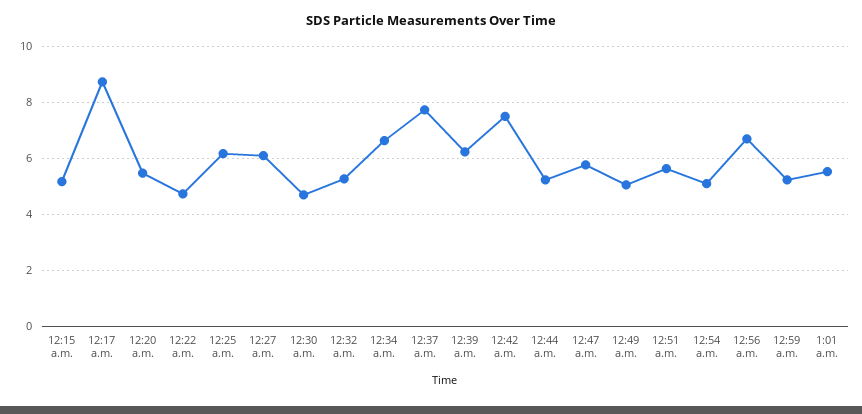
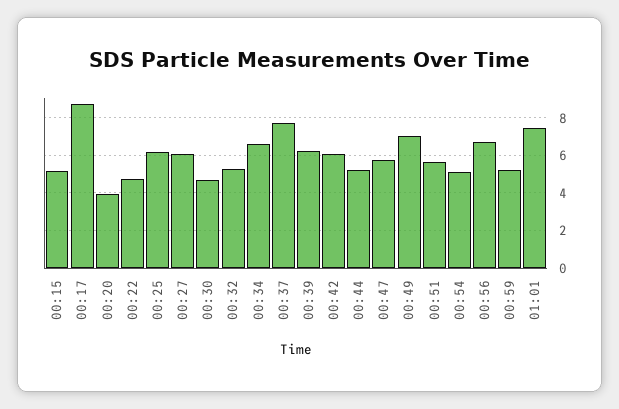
  {
    "12:15 a.m.": 5.25,
    "12:17 a.m.": 8.75,
-   "12:20 a.m.": 5.5,
+   "12:20 a.m.": 4,
    "12:22 a.m.": 4.75,
    "12:25 a.m.": 6.25,
    "12:27 a.m.": 6,
    "12:30 a.m.": 4.75,
    "12:32 a.m.": 5.25,
    "12:34 a.m.": 6.75,
    "12:37 a.m.": 7.75,
    "12:39 a.m.": 6.25,
-   "12:42 a.m.": 7.5,
+   "12:42 a.m.": 6,
    "12:44 a.m.": 5.25,
    "12:47 a.m.": 5.75,
-   "12:49 a.m.": 5,
+   "12:49 a.m.": 7,
    "12:51 a.m.": 5.75,
    "12:54 a.m.": 5,
    "12:56 a.m.": 6.75,
    "12:59 a.m.": 5.25,
-   "1:01 a.m.": 5.5
+   "1:01 a.m.": 7.5
  }

